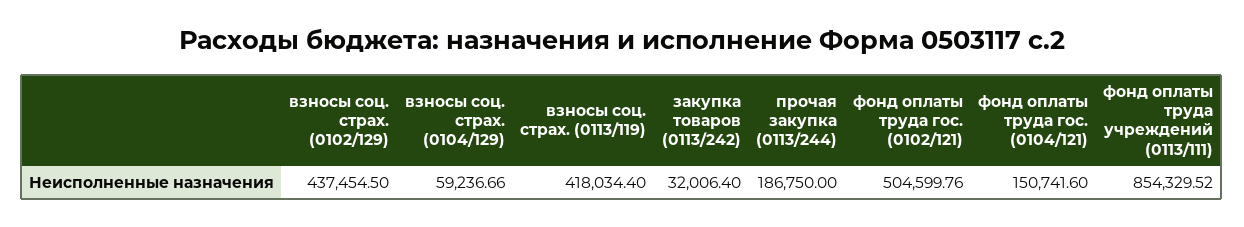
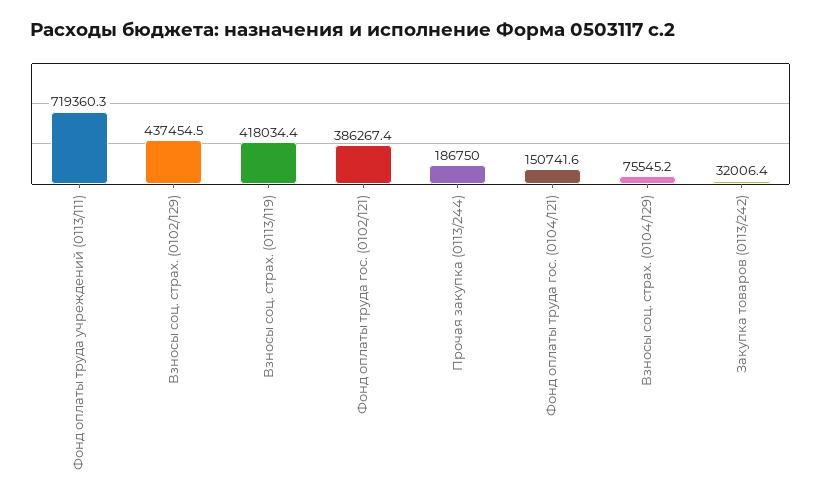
  {
    "взносы соц. страх. (0102/129)": 437454.5,
-   "взносы соц. страх. (0104/129)": 59236.66,
+   "взносы соц. страх. (0104/129)": 75545.2,
    "взносы соц. страх. (0113/119)": 418034.4,
    "закупка товаров (0113/242)": 32006.4,
    "прочая закупка (0113/244)": 186750,
-   "фонд оплаты труда гос. (0102/121)": 504599.76,
+   "фонд оплаты труда гос. (0102/121)": 386267.4,
    "фонд оплаты труда гос. (0104/121)": 150741.6,
-   "фонд оплаты труда учреждений (0113/111)": 854329.52
+   "фонд оплаты труда учреждений (0113/111)": 719360.3
  }

